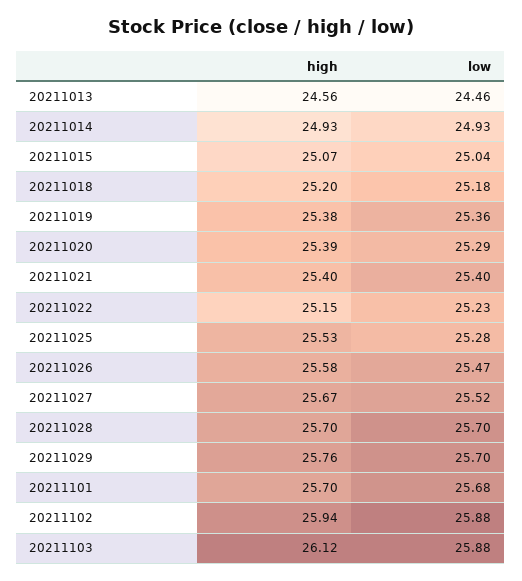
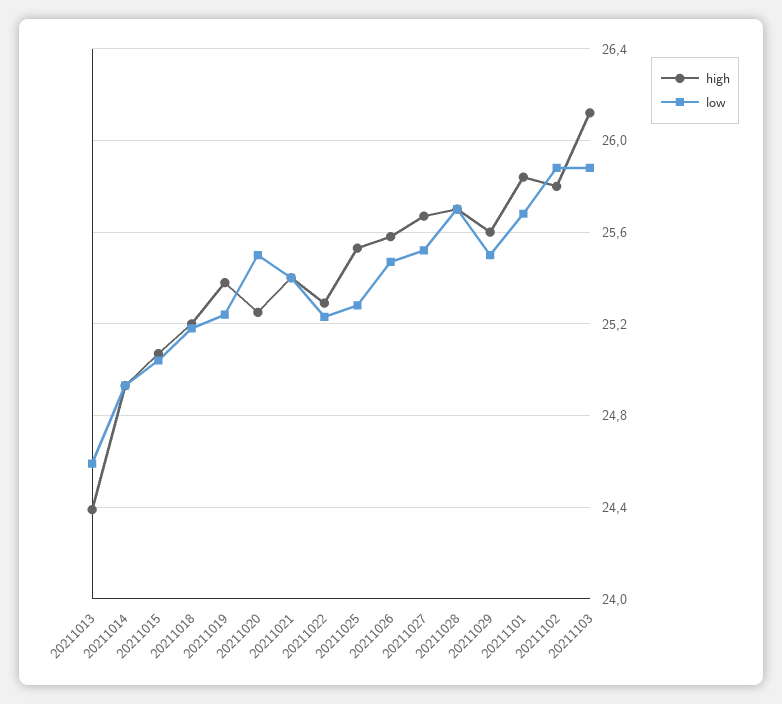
  {
    "high": {
-     "20211013": 24.56,
+     "20211013": 24.4,
      "20211014": 24.93,
      "20211015": 25.07,
      "20211018": 25.2,
      "20211019": 25.38,
-     "20211020": 25.39,
+     "20211020": 25.25,
      "20211021": 25.4,
-     "20211022": 25.15,
+     "20211022": 25.3,
      "20211025": 25.53,
      "20211026": 25.58,
      "20211027": 25.67,
      "20211028": 25.7,
-     "20211029": 25.76,
+     "20211029": 25.6,
-     "20211101": 25.7,
+     "20211101": 25.85,
-     "20211102": 25.94,
+     "20211102": 25.8,
      "20211103": 26.12
    },
    "low": {
-     "20211013": 24.46,
+     "20211013": 24.6,
      "20211014": 24.93,
      "20211015": 25.04,
      "20211018": 25.18,
-     "20211019": 25.36,
+     "20211019": 25.25,
-     "20211020": 25.29,
+     "20211020": 25.5,
      "20211021": 25.4,
      "20211022": 25.23,
      "20211025": 25.28,
      "20211026": 25.47,
      "20211027": 25.52,
      "20211028": 25.7,
-     "20211029": 25.7,
+     "20211029": 25.5,
      "20211101": 25.68,
      "20211102": 25.88,
      "20211103": 25.88
    }
  }

